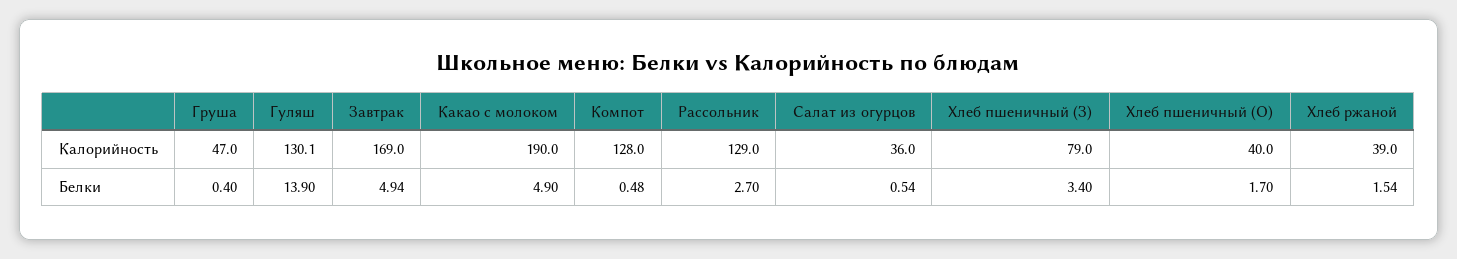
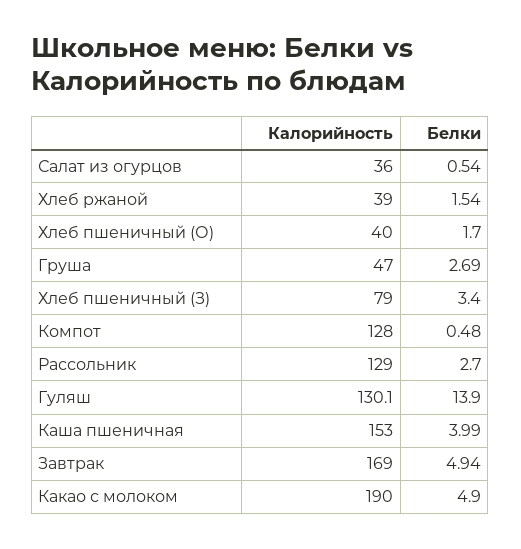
  {
    "Груша": {
      "Калорийность": 47,
-     "Белки": 0.4
+     "Белки": 2.69
    },
    "Гуляш": {
      "Калорийность": 130.1,
      "Белки": 13.9
    },
    "Завтрак": {
      "Калорийность": 169,
      "Белки": 4.94
    },
    "Какао с молоком": {
      "Калорийность": 190,
      "Белки": 4.9
    },
    "Компот": {
      "Калорийность": 128,
      "Белки": 0.48
    },
    "Рассольник": {
      "Калорийность": 129,
      "Белки": 2.7
    },
    "Салат из огурцов": {
      "Калорийность": 36,
      "Белки": 0.54
    },
    "Хлеб пшеничный (З)": {
      "Калорийность": 79,
      "Белки": 3.4
    },
    "Хлеб пшеничный (О)": {
      "Калорийность": 40,
      "Белки": 1.7
    },
    "Хлеб ржаной": {
      "Калорийность": 39,
      "Белки": 1.54
-   }
+   },
+   "Каша пшеничная": {
+     "Калорийность": 153,
+     "Белки": 3.99
+   }
  }

